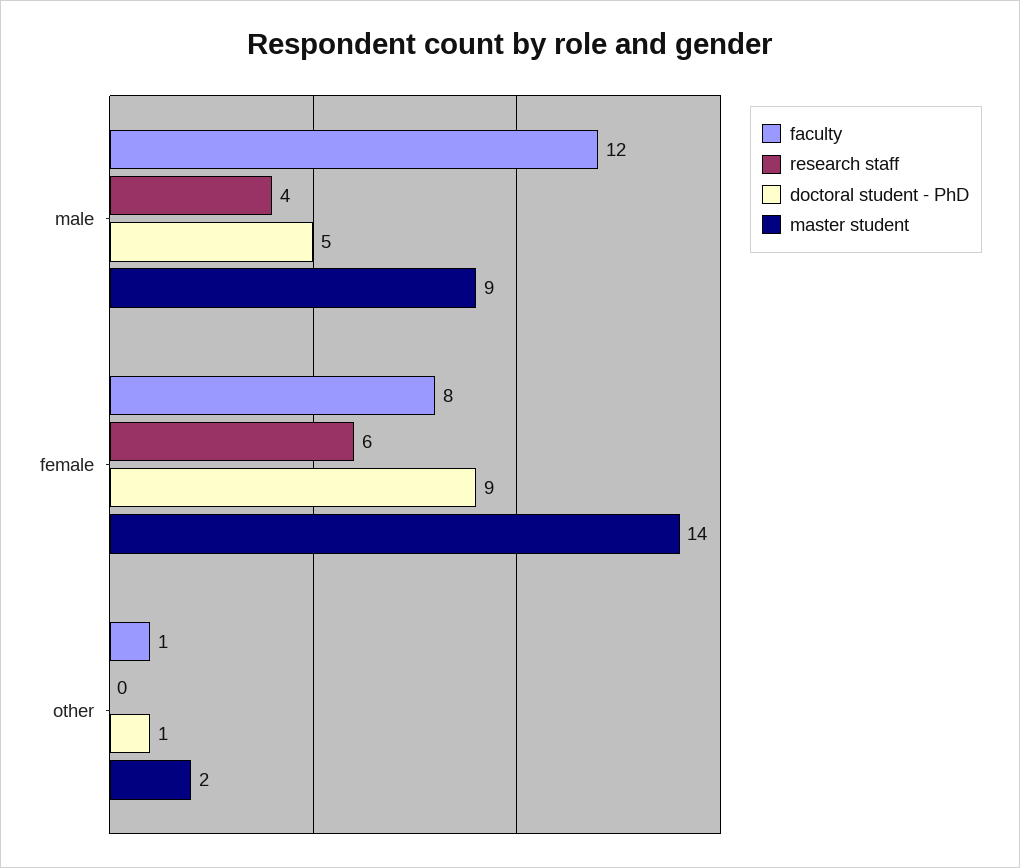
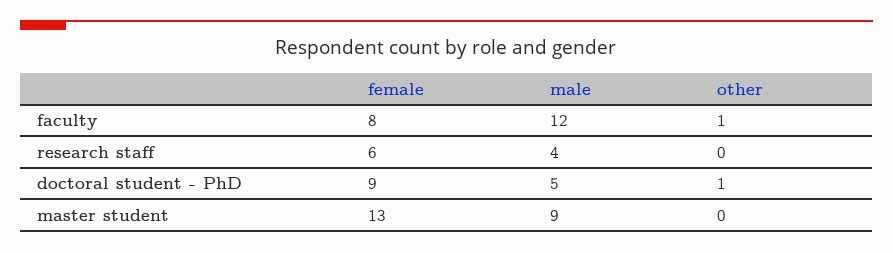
  {
    "faculty": {
      "male": 12,
      "female": 8,
      "other": 1
    },
    "research staff": {
      "male": 4,
      "female": 6,
      "other": 0
    },
    "doctoral student - PhD": {
      "male": 5,
      "female": 9,
      "other": 1
    },
    "master student": {
      "male": 9,
-     "female": 14,
+     "female": 13,
-     "other": 2
+     "other": 0
    }
  }

